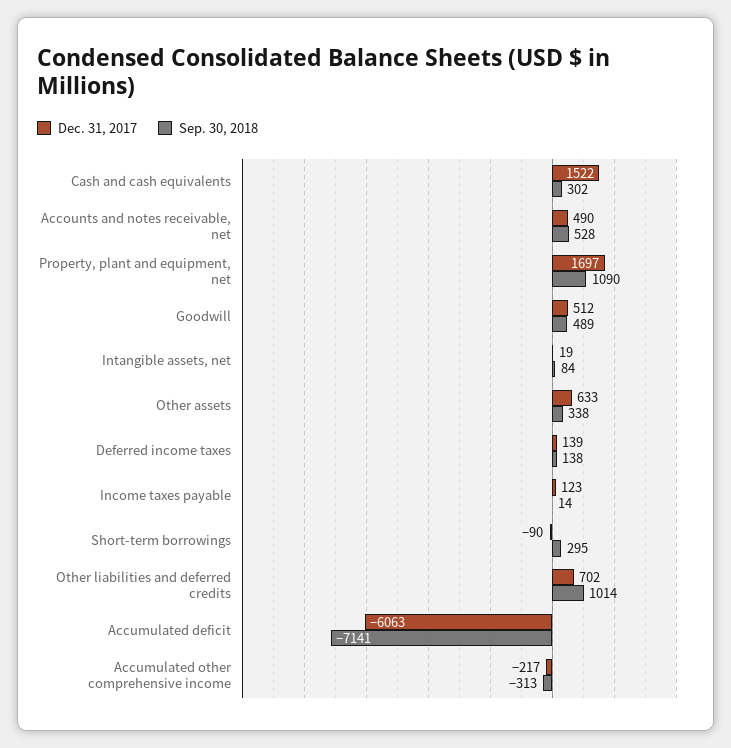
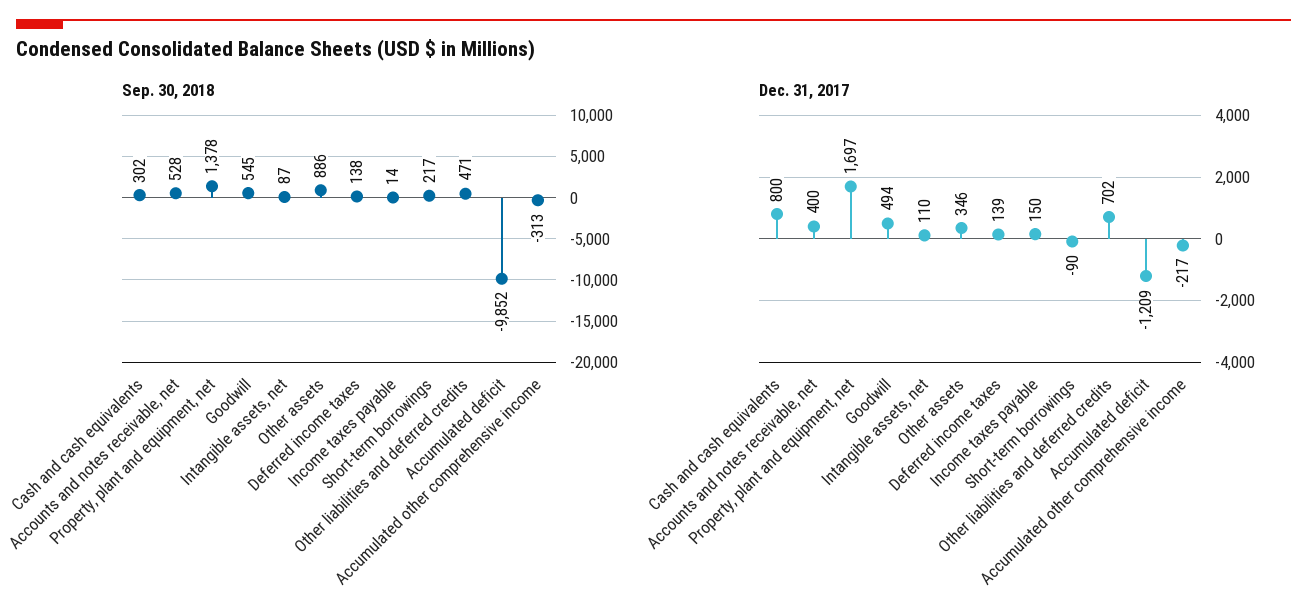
  {
    "Dec. 31, 2017": {
-     "Cash and cash equivalents": 1522,
+     "Cash and cash equivalents": 800,
-     "Accounts and notes receivable, net": 490,
+     "Accounts and notes receivable, net": 400,
      "Property, plant and equipment, net": 1697,
-     "Goodwill": 512,
+     "Goodwill": 494,
-     "Intangible assets, net": 19,
+     "Intangible assets, net": 110,
-     "Other assets": 633,
+     "Other assets": 346,
      "Deferred income taxes": 139,
-     "Income taxes payable": 123,
+     "Income taxes payable": 150,
      "Short-term borrowings": -90,
      "Other liabilities and deferred credits": 702,
-     "Accumulated deficit": -6063,
+     "Accumulated deficit": -1209,
      "Accumulated other comprehensive income": -217
    },
    "Sep. 30, 2018": {
      "Cash and cash equivalents": 302,
      "Accounts and notes receivable, net": 528,
-     "Property, plant and equipment, net": 1090,
+     "Property, plant and equipment, net": 1378,
-     "Goodwill": 489,
+     "Goodwill": 545,
-     "Intangible assets, net": 84,
+     "Intangible assets, net": 87,
-     "Other assets": 338,
+     "Other assets": 886,
      "Deferred income taxes": 138,
      "Income taxes payable": 14,
-     "Short-term borrowings": 295,
+     "Short-term borrowings": 217,
-     "Other liabilities and deferred credits": 1014,
+     "Other liabilities and deferred credits": 471,
-     "Accumulated deficit": -7141,
+     "Accumulated deficit": -9852,
      "Accumulated other comprehensive income": -313
    }
  }

